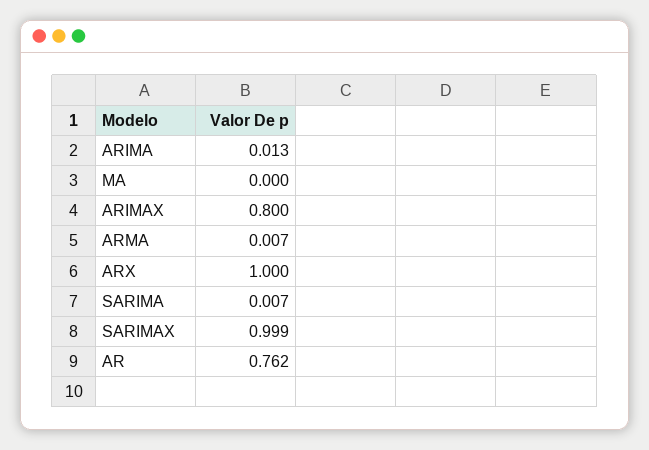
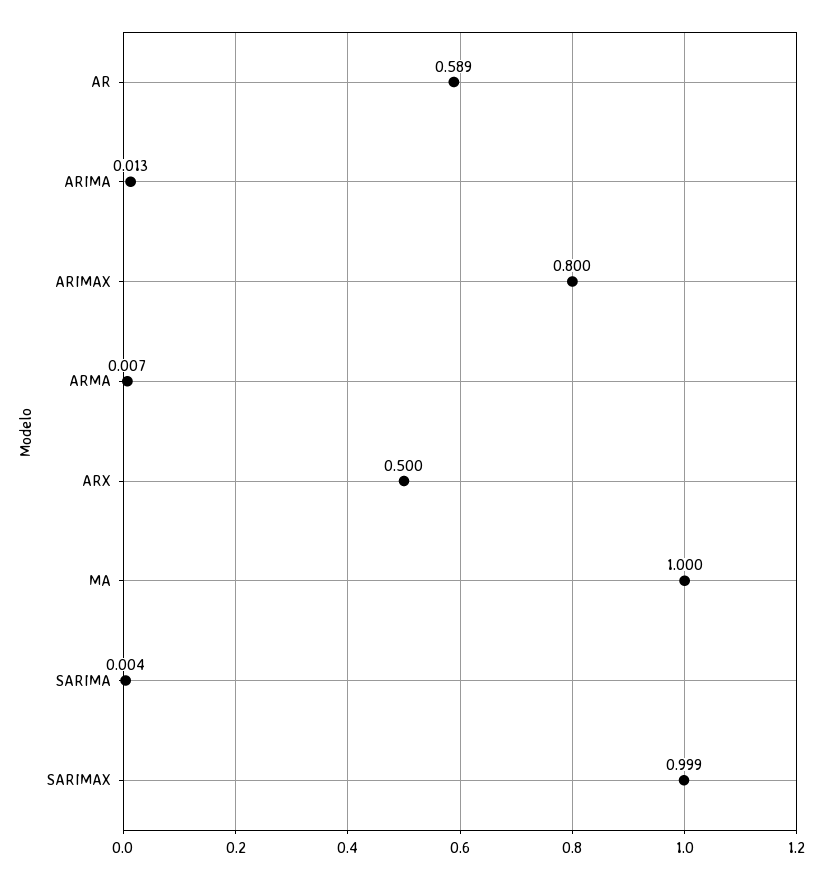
  {
    "ARIMA": 0.013,
-   "MA": 0,
+   "MA": 1,
    "ARIMAX": 0.8,
    "ARMA": 0.007,
-   "ARX": 1,
+   "ARX": 0.5,
-   "SARIMA": 0.007,
+   "SARIMA": 0.004,
    "SARIMAX": 0.999,
-   "AR": 0.762
+   "AR": 0.589
  }

